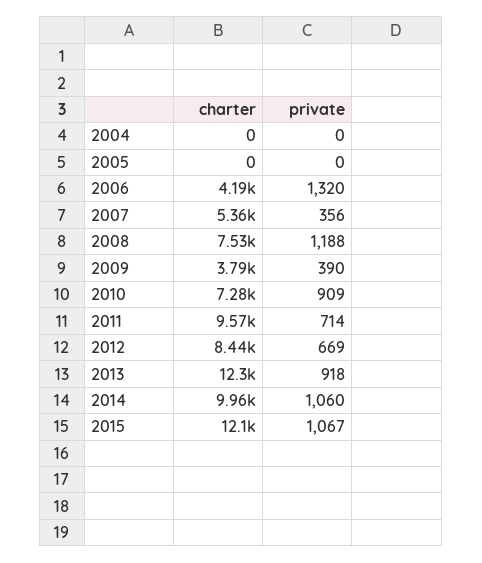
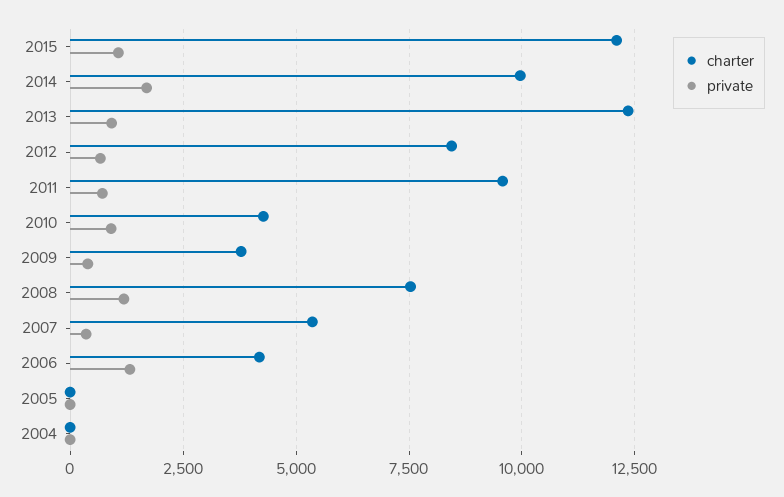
  {
    "charter": {
      "2004": 0,
      "2005": 0,
      "2006": 4190,
      "2007": 5360,
      "2008": 7530,
      "2009": 3790,
-     "2010": 7280,
+     "2010": 4250,
      "2011": 9570,
      "2012": 8440,
      "2013": 12300,
      "2014": 9960,
      "2015": 12100
    },
    "private": {
      "2004": 0,
      "2005": 0,
      "2006": 1320,
      "2007": 356,
      "2008": 1188,
      "2009": 390,
      "2010": 909,
      "2011": 714,
      "2012": 669,
      "2013": 918,
-     "2014": 1060,
+     "2014": 1750,
      "2015": 1067
    }
  }

